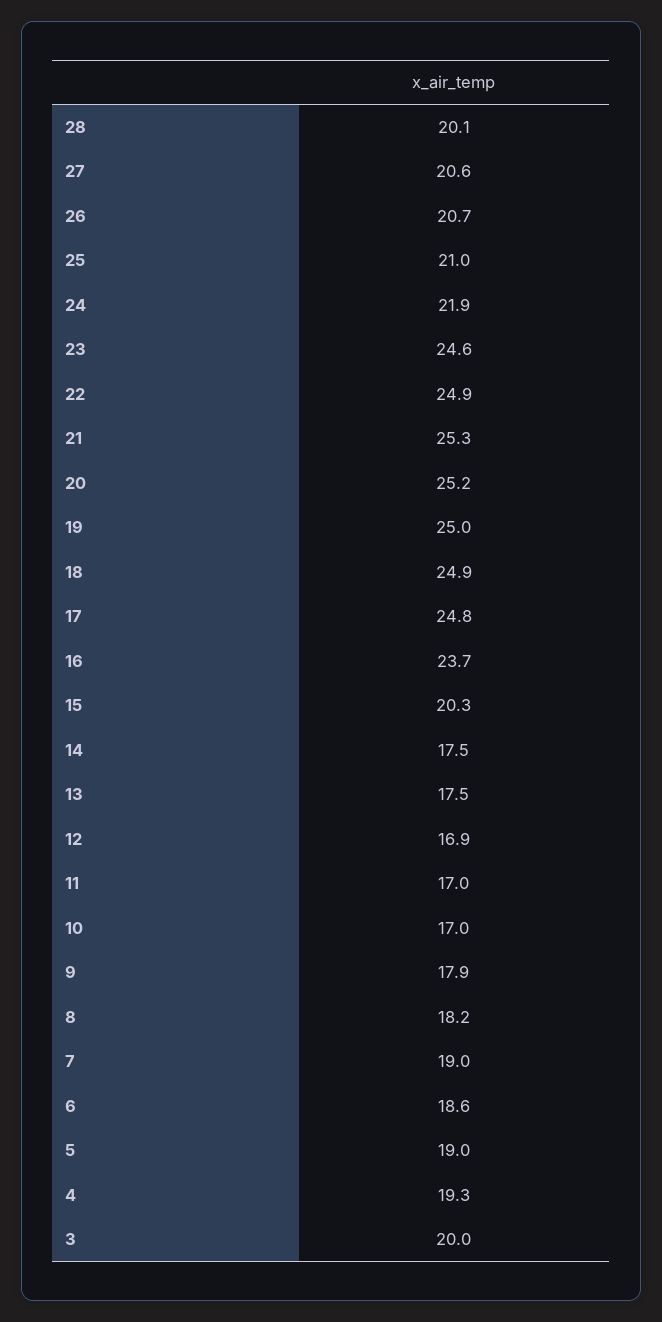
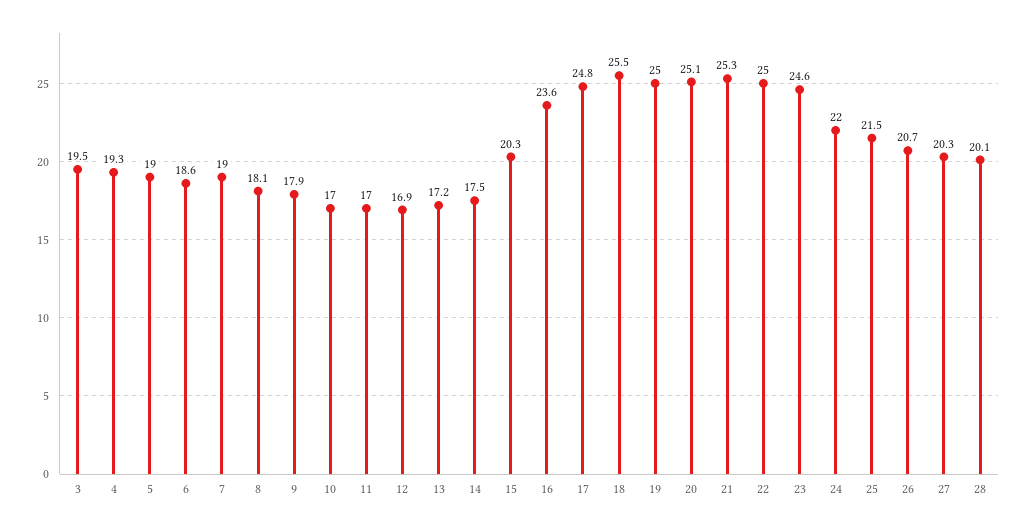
  {
    "28": 20.1,
-   "27": 20.6,
+   "27": 20.3,
    "26": 20.7,
-   "25": 21,
+   "25": 21.5,
-   "24": 21.9,
+   "24": 22,
    "23": 24.6,
-   "22": 24.9,
+   "22": 25,
    "21": 25.3,
-   "20": 25.2,
+   "20": 25.1,
    "19": 25,
-   "18": 24.9,
+   "18": 25.5,
    "17": 24.8,
-   "16": 23.7,
+   "16": 23.6,
    "15": 20.3,
    "14": 17.5,
-   "13": 17.5,
+   "13": 17.2,
    "12": 16.9,
    "11": 17,
    "10": 17,
    "9": 17.9,
-   "8": 18.2,
+   "8": 18.1,
    "7": 19,
    "6": 18.6,
    "5": 19,
    "4": 19.3,
-   "3": 20
+   "3": 19.5
  }

